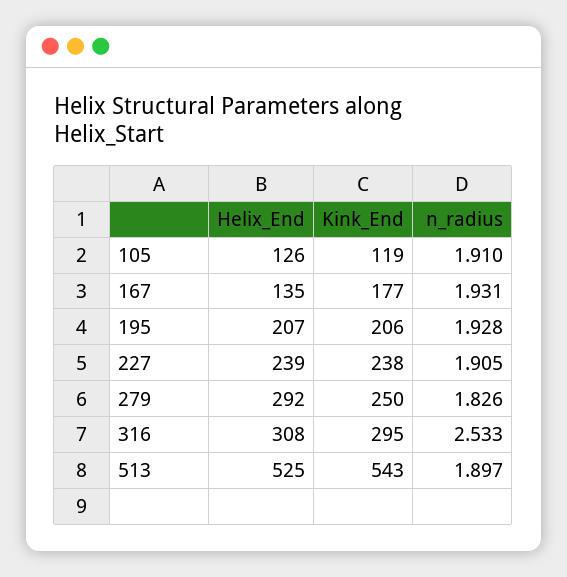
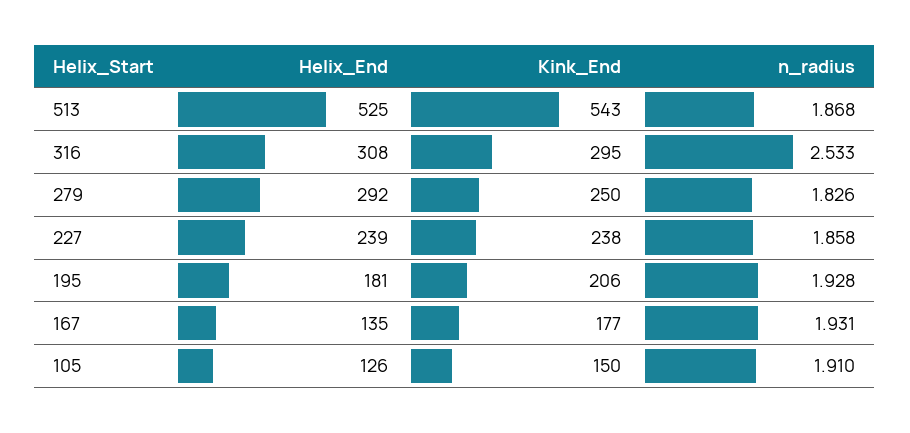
  {
    "Helix_End": {
      "105": 126,
      "167": 135,
-     "195": 207,
+     "195": 181,
      "227": 239,
      "279": 292,
      "316": 308,
      "513": 525
    },
    "Kink_End": {
-     "105": 119,
+     "105": 150,
      "167": 177,
      "195": 206,
      "227": 238,
      "279": 250,
      "316": 295,
      "513": 543
    },
    "n_radius": {
      "105": 1.91,
      "167": 1.931,
      "195": 1.928,
-     "227": 1.905,
+     "227": 1.858,
      "279": 1.826,
      "316": 2.533,
-     "513": 1.897
+     "513": 1.868
    }
  }

